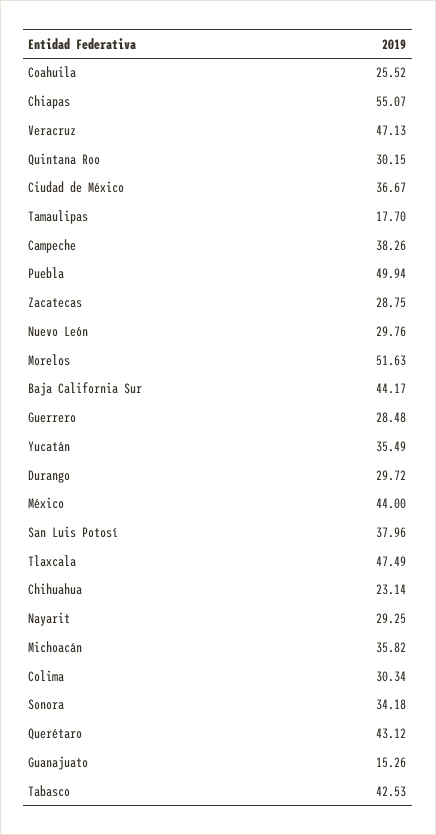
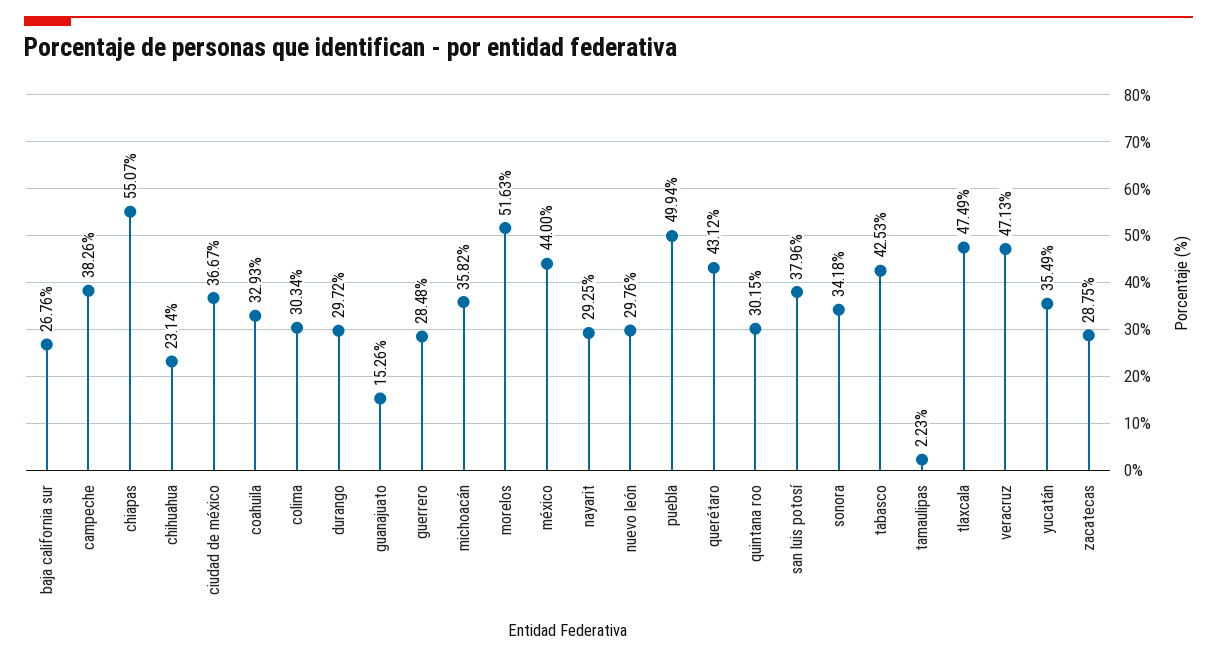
  {
-   "Coahuila": 25.52,
+   "Coahuila": 32.93,
    "Chiapas": 55.07,
    "Veracruz": 47.13,
    "Quintana Roo": 30.15,
    "Ciudad de México": 36.67,
-   "Tamaulipas": 17.7,
+   "Tamaulipas": 2.23,
    "Campeche": 38.26,
    "Puebla": 49.94,
    "Zacatecas": 28.75,
    "Nuevo León": 29.76,
    "Morelos": 51.63,
-   "Baja California Sur": 44.17,
+   "Baja California Sur": 26.76,
    "Guerrero": 28.48,
    "Yucatán": 35.49,
    "Durango": 29.72,
    "México": 44,
    "San Luis Potosí": 37.96,
    "Tlaxcala": 47.49,
    "Chihuahua": 23.14,
    "Nayarit": 29.25,
    "Michoacán": 35.82,
    "Colima": 30.34,
    "Sonora": 34.18,
    "Querétaro": 43.12,
    "Guanajuato": 15.26,
    "Tabasco": 42.53
  }

